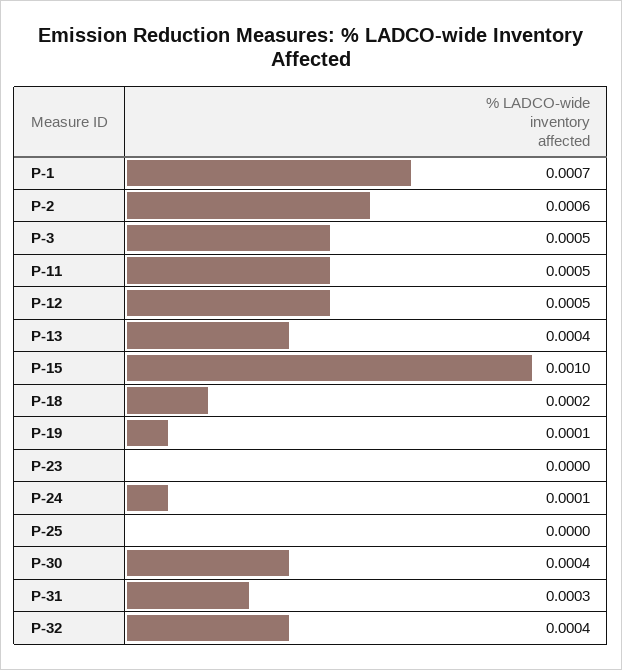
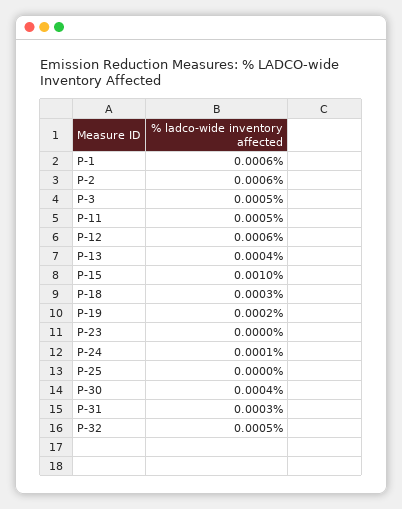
  {
-   "P-1": 0.0007,
+   "P-1": 0.0006,
    "P-2": 0.0006,
    "P-3": 0.0005,
    "P-11": 0.0005,
-   "P-12": 0.0005,
+   "P-12": 0.0006,
    "P-13": 0.0004,
    "P-15": 0.001,
-   "P-18": 0.0002,
+   "P-18": 0.0003,
-   "P-19": 0.0001,
+   "P-19": 0.0002,
    "P-23": 0,
    "P-24": 0.0001,
    "P-25": 0,
    "P-30": 0.0004,
    "P-31": 0.0003,
-   "P-32": 0.0004
+   "P-32": 0.0005
  }

